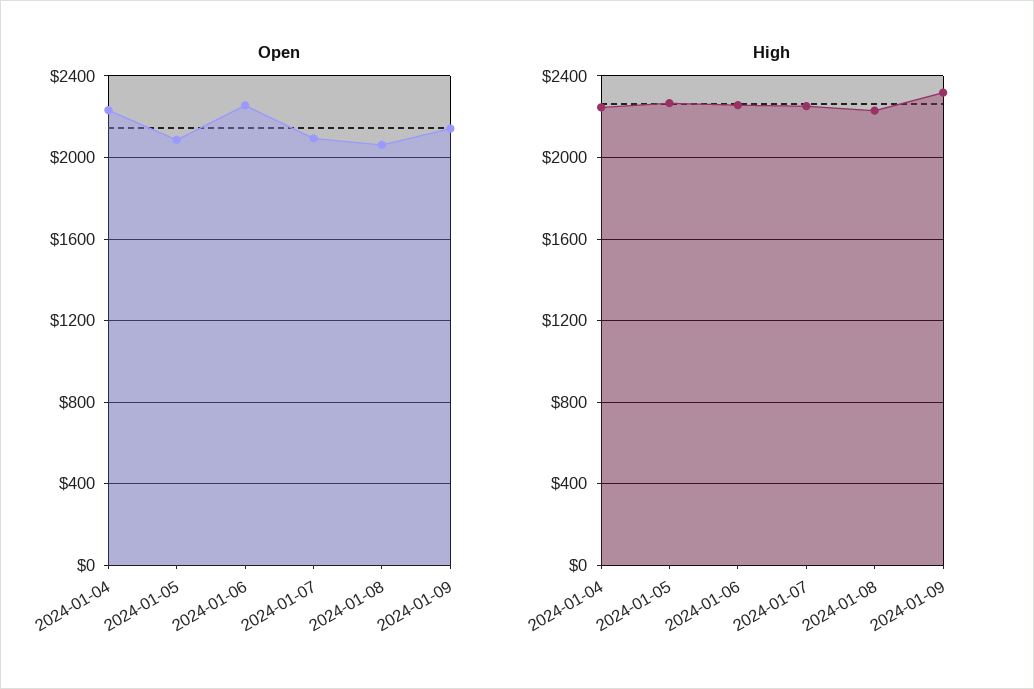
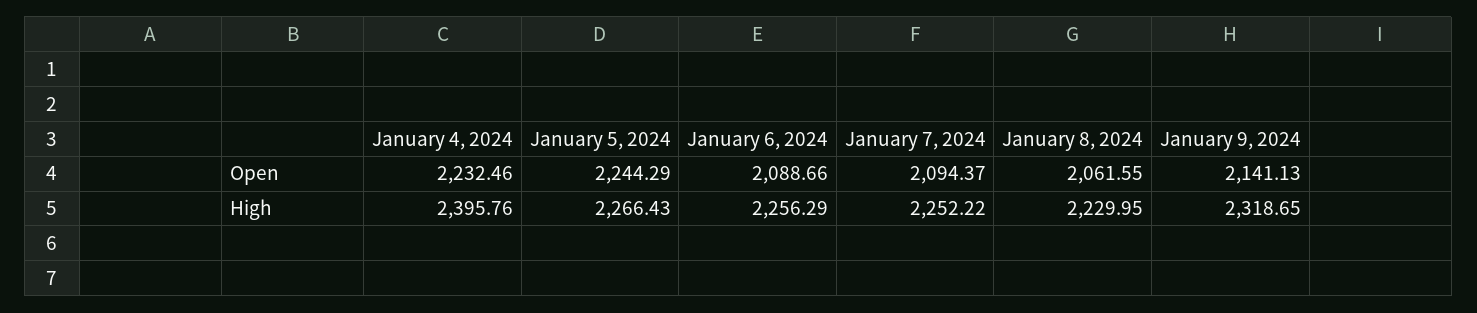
  {
    "Open": {
      "2024-01-04": 2232.46,
-     "2024-01-05": 2100,
+     "2024-01-05": 2244.29,
-     "2024-01-06": 2250,
+     "2024-01-06": 2088.66,
      "2024-01-07": 2094.37,
      "2024-01-08": 2061.55,
      "2024-01-09": 2141.13
    },
    "High": {
-     "2024-01-04": 2250,
+     "2024-01-04": 2395.76,
      "2024-01-05": 2266.43,
      "2024-01-06": 2256.29,
      "2024-01-07": 2252.22,
      "2024-01-08": 2229.95,
      "2024-01-09": 2318.65
    }
  }

